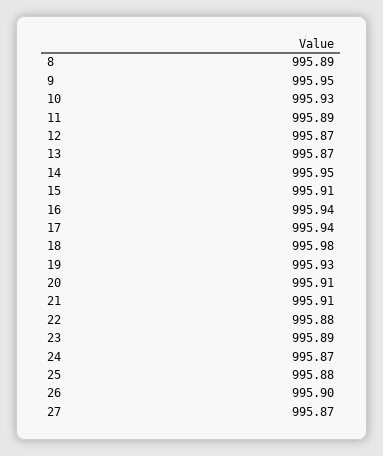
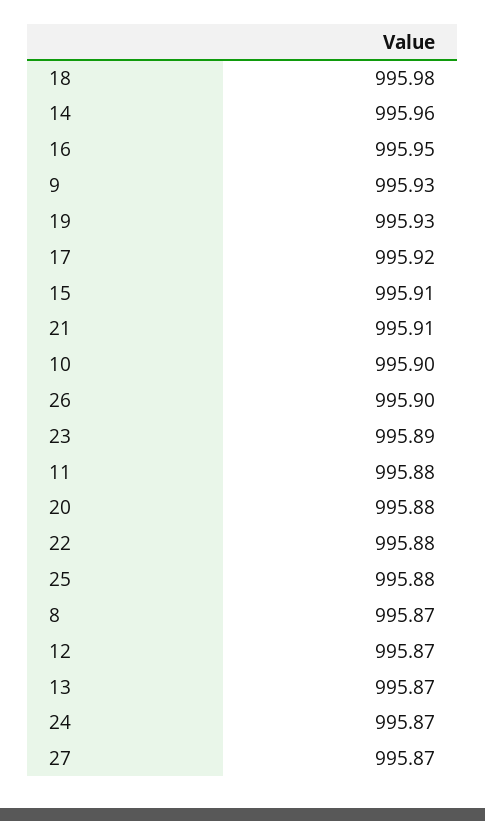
  {
-   "8": 995.89,
+   "8": 995.87,
-   "9": 995.95,
+   "9": 995.93,
-   "10": 995.93,
+   "10": 995.9,
-   "11": 995.89,
+   "11": 995.88,
    "12": 995.87,
    "13": 995.87,
-   "14": 995.95,
+   "14": 995.96,
    "15": 995.91,
-   "16": 995.94,
+   "16": 995.95,
-   "17": 995.94,
+   "17": 995.92,
    "18": 995.98,
    "19": 995.93,
-   "20": 995.91,
+   "20": 995.88,
    "21": 995.91,
    "22": 995.88,
    "23": 995.89,
    "24": 995.87,
    "25": 995.88,
    "26": 995.9,
    "27": 995.87
  }

